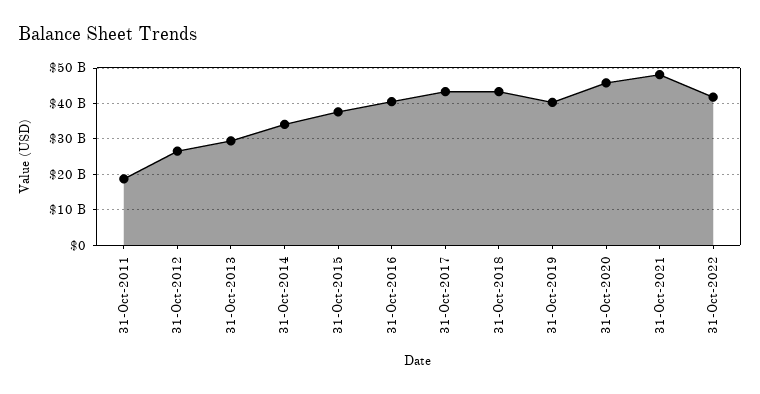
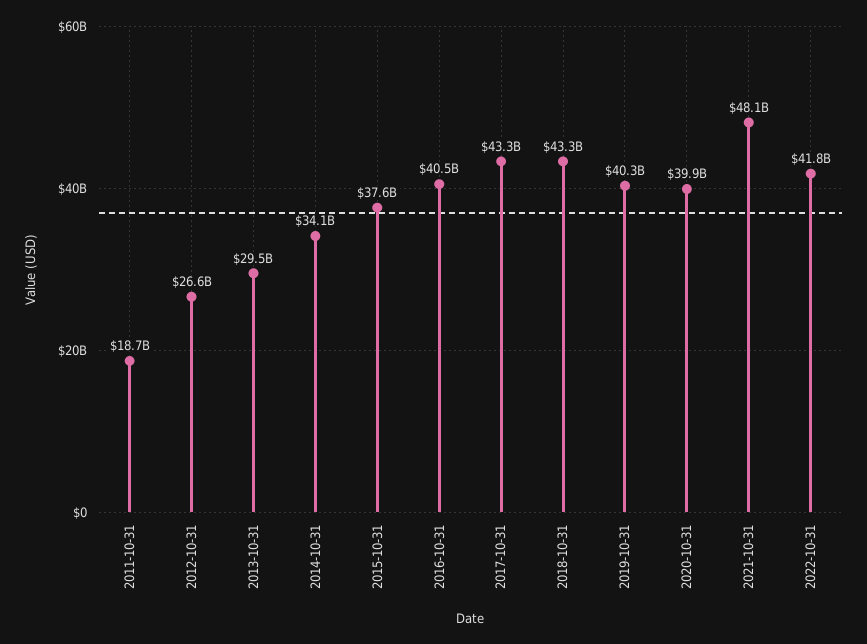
  {
    "31-Oct-2011": 18700000000,
    "31-Oct-2012": 26600000000,
    "31-Oct-2013": 29500000000,
    "31-Oct-2014": 34100000000,
    "31-Oct-2015": 37600000000,
    "31-Oct-2016": 40500000000,
    "31-Oct-2017": 43300000000,
    "31-Oct-2018": 43300000000,
    "31-Oct-2019": 40300000000,
-   "31-Oct-2020": 46000000000,
+   "31-Oct-2020": 39900000000,
    "31-Oct-2021": 48100000000,
    "31-Oct-2022": 41800000000
  }

